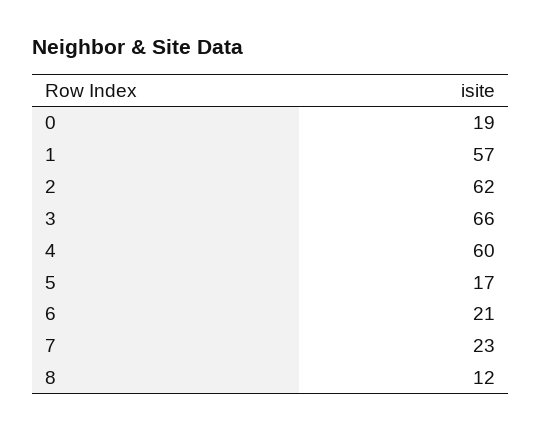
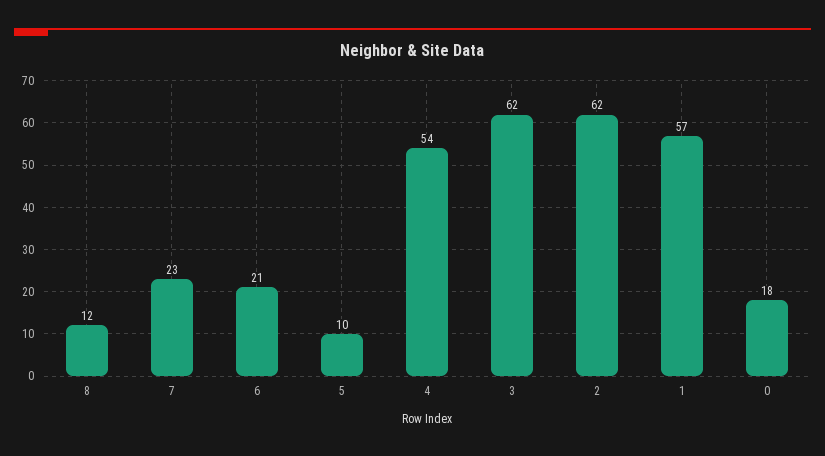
  {
-   "0": 19,
+   "0": 18,
    "1": 57,
    "2": 62,
-   "3": 66,
+   "3": 62,
-   "4": 60,
+   "4": 54,
-   "5": 17,
+   "5": 10,
    "6": 21,
    "7": 23,
    "8": 12
  }

